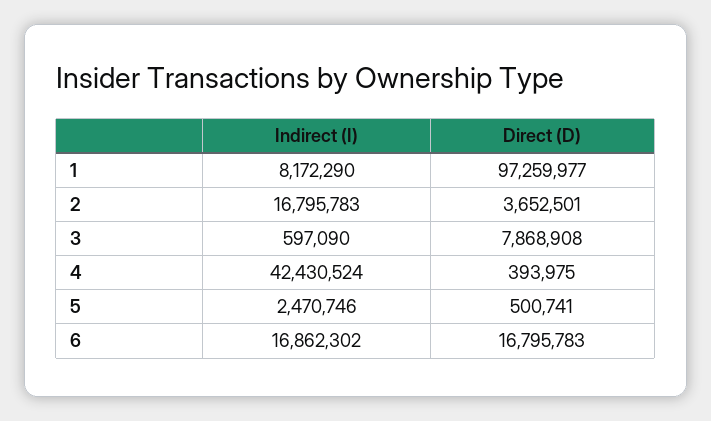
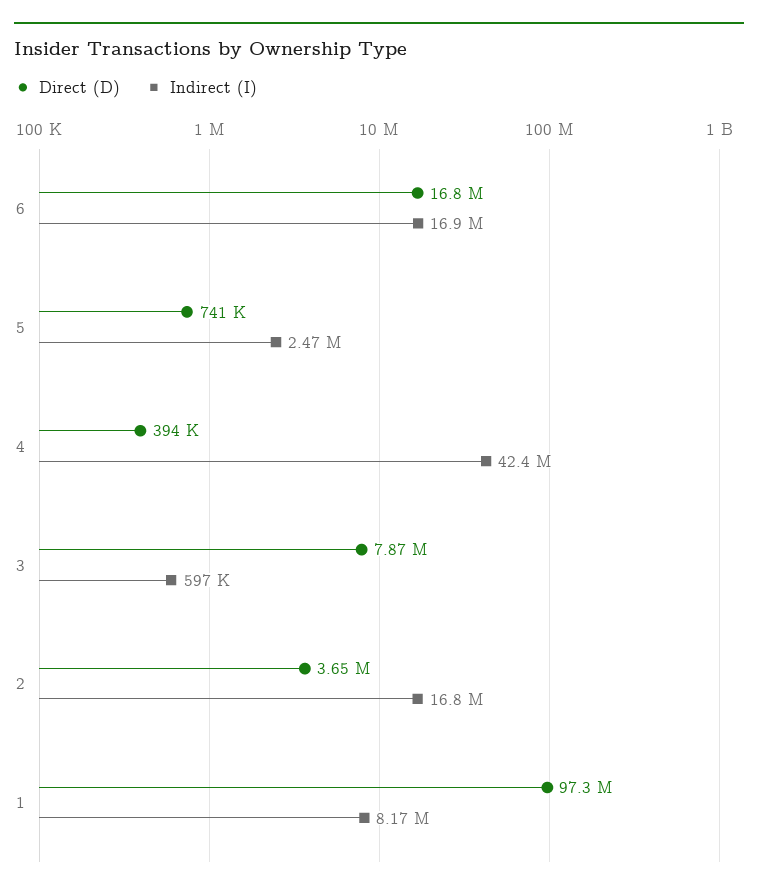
  {
    "Indirect (I)": {
      "1": 8172290,
      "2": 16795783,
      "3": 597090,
      "4": 42430524,
      "5": 2470746,
      "6": 16862302
    },
    "Direct (D)": {
      "1": 97259977,
      "2": 3652501,
      "3": 7868908,
      "4": 393975,
-     "5": 500741,
+     "5": 741000,
      "6": 16795783
    }
  }

